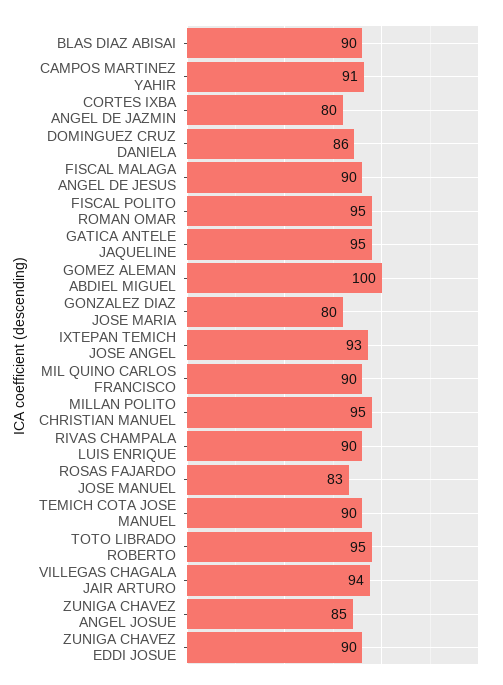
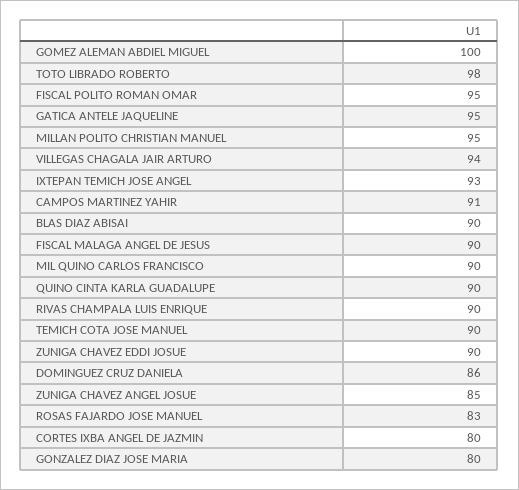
  {
    "BLAS DIAZ ABISAI": 90,
    "CAMPOS MARTINEZ YAHIR": 91,
    "CORTES IXBA ANGEL DE JAZMIN": 80,
    "DOMINGUEZ CRUZ DANIELA": 86,
    "FISCAL MALAGA ANGEL DE JESUS": 90,
    "FISCAL POLITO ROMAN OMAR": 95,
    "GATICA ANTELE JAQUELINE": 95,
    "GOMEZ ALEMAN ABDIEL MIGUEL": 100,
    "GONZALEZ DIAZ JOSE MARIA": 80,
    "IXTEPAN TEMICH JOSE ANGEL": 93,
    "MIL QUINO CARLOS FRANCISCO": 90,
    "MILLAN POLITO CHRISTIAN MANUEL": 95,
    "RIVAS CHAMPALA LUIS ENRIQUE": 90,
    "ROSAS FAJARDO JOSE MANUEL": 83,
    "TEMICH COTA JOSE MANUEL": 90,
-   "TOTO LIBRADO ROBERTO": 95,
+   "TOTO LIBRADO ROBERTO": 98,
    "VILLEGAS CHAGALA JAIR ARTURO": 94,
    "ZUNIGA CHAVEZ ANGEL JOSUE": 85,
-   "ZUNIGA CHAVEZ EDDI JOSUE": 90
+   "ZUNIGA CHAVEZ EDDI JOSUE": 90,
+   "QUINO CINTA KARLA GUADALUPE": 90
  }

